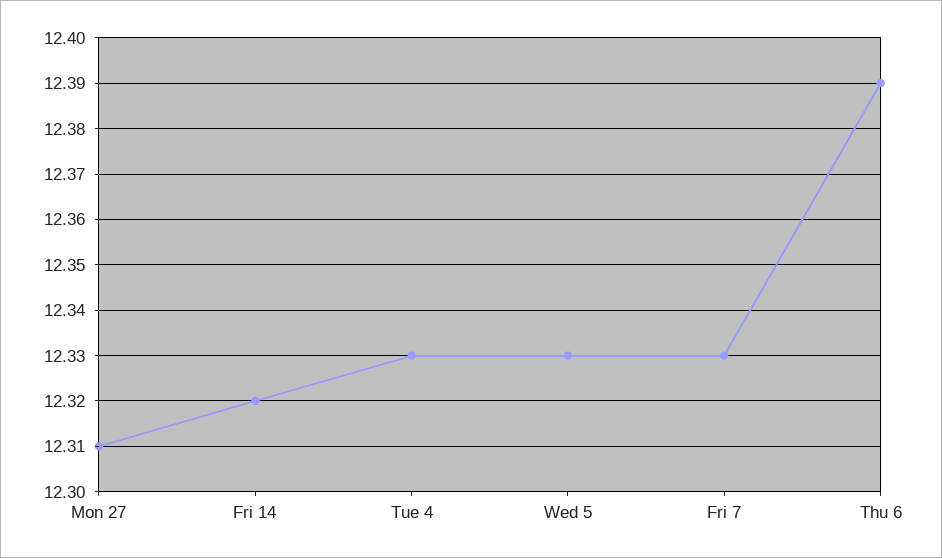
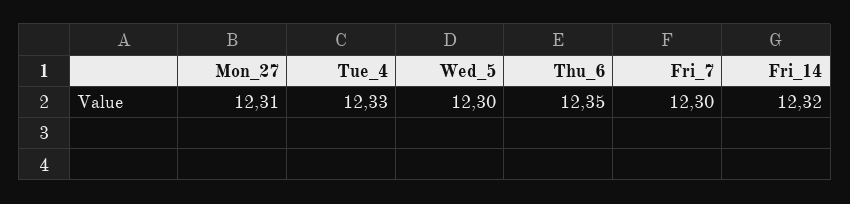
  {
    "Mon 27": 12.31,
    "Fri 14": 12.32,
    "Tue 4": 12.33,
-   "Wed 5": 12.33,
+   "Wed 5": 12.3,
-   "Fri 7": 12.33,
+   "Fri 7": 12.3,
-   "Thu 6": 12.39
+   "Thu 6": 12.35
  }

